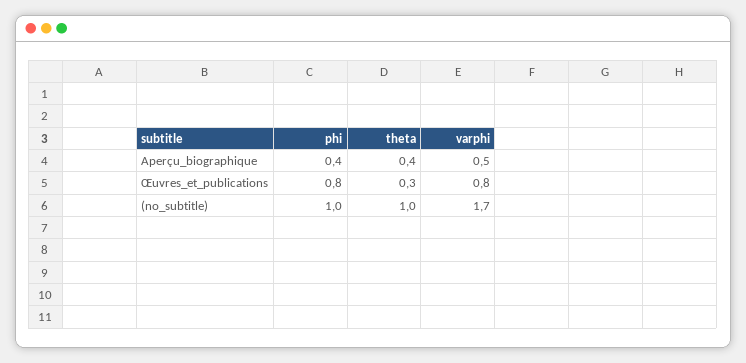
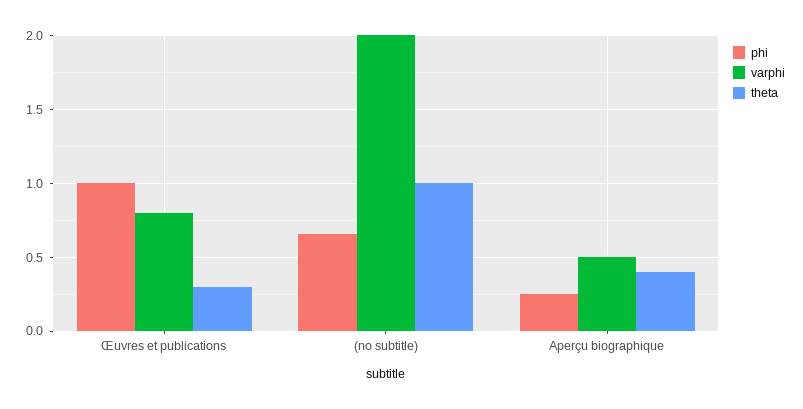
  {
    "phi": {
-     "Aperçu_biographique": 0.4,
+     "Aperçu_biographique": 0.25,
-     "Œuvres_et_publications": 0.8,
+     "Œuvres_et_publications": 1,
-     "(no_subtitle)": 1
+     "(no_subtitle)": 0.65
    },
    "theta": {
      "Aperçu_biographique": 0.4,
      "Œuvres_et_publications": 0.3,
      "(no_subtitle)": 1
    },
    "varphi": {
      "Aperçu_biographique": 0.5,
      "Œuvres_et_publications": 0.8,
-     "(no_subtitle)": 1.7
+     "(no_subtitle)": 2
    }
  }

